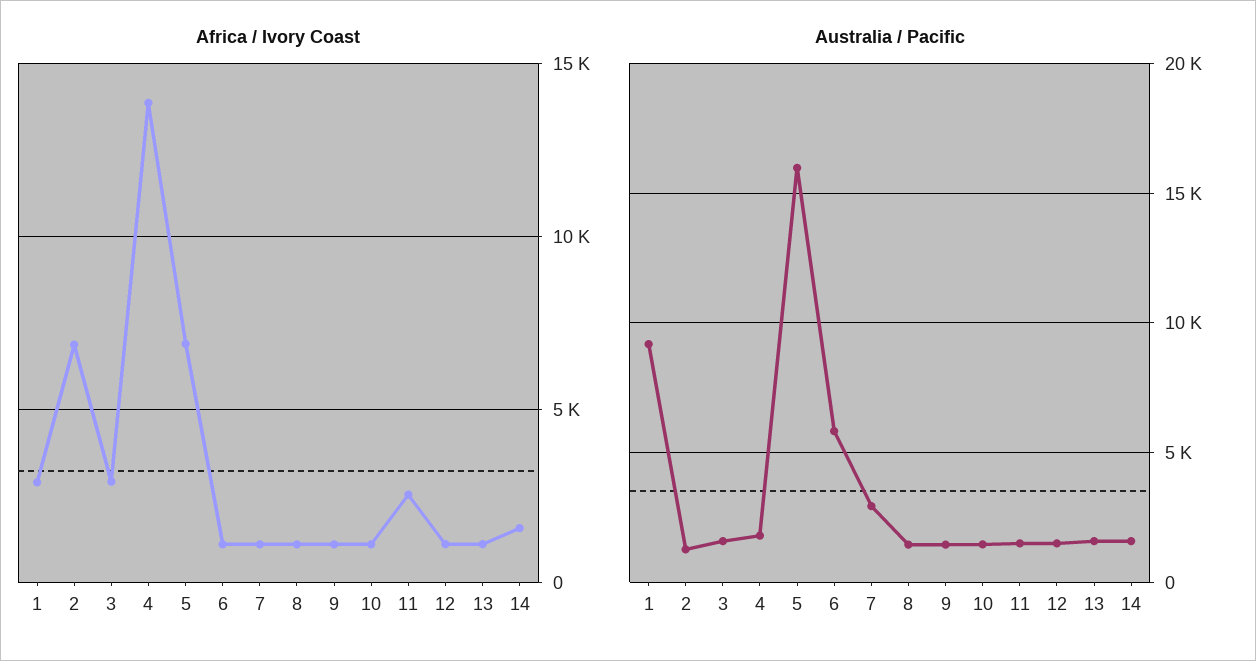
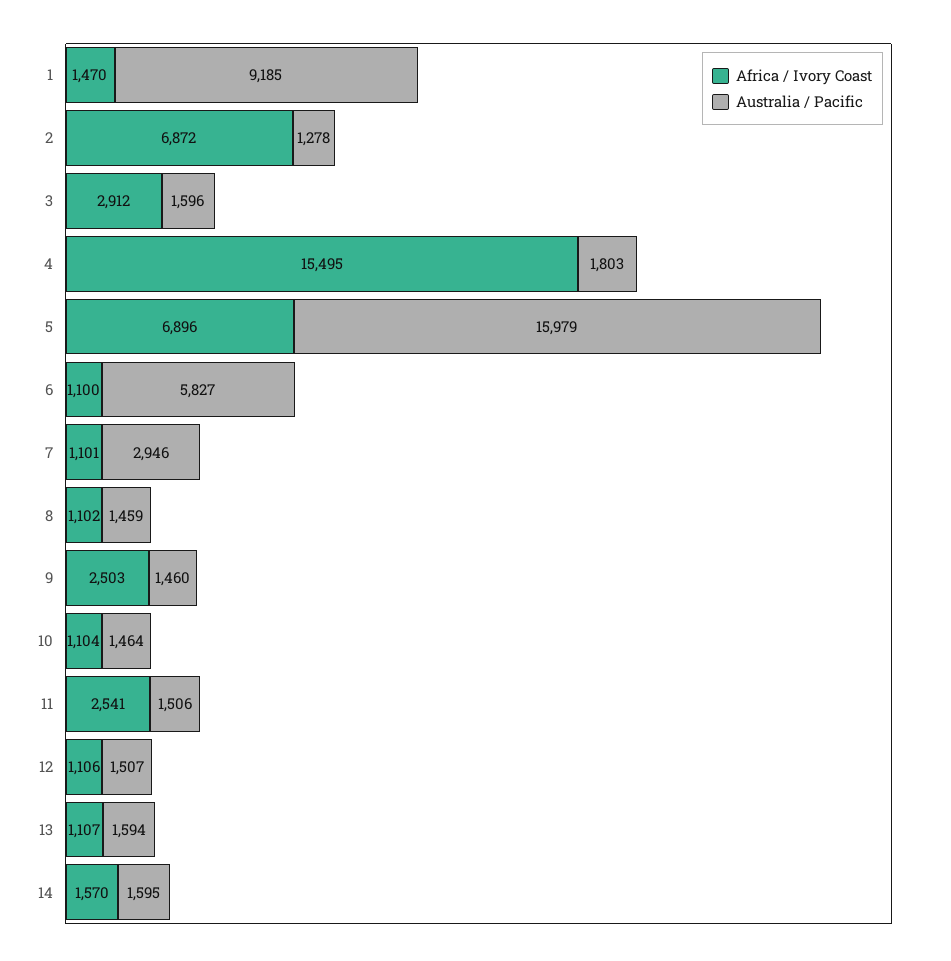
  {
    "Africa / Ivory Coast": {
-     "1": 3000,
+     "1": 1470,
      "2": 6872,
      "3": 2912,
-     "4": 14000,
+     "4": 15495,
      "5": 6896,
      "6": 1100,
      "7": 1101,
      "8": 1102,
-     "9": 1000,
+     "9": 2503,
      "10": 1104,
      "11": 2541,
      "12": 1106,
      "13": 1107,
      "14": 1570
    },
    "Australia / Pacific": {
      "1": 9185,
      "2": 1278,
      "3": 1596,
      "4": 1803,
      "5": 15979,
      "6": 5827,
      "7": 2946,
      "8": 1459,
      "9": 1460,
      "10": 1464,
      "11": 1506,
      "12": 1507,
      "13": 1594,
      "14": 1595
    }
  }

